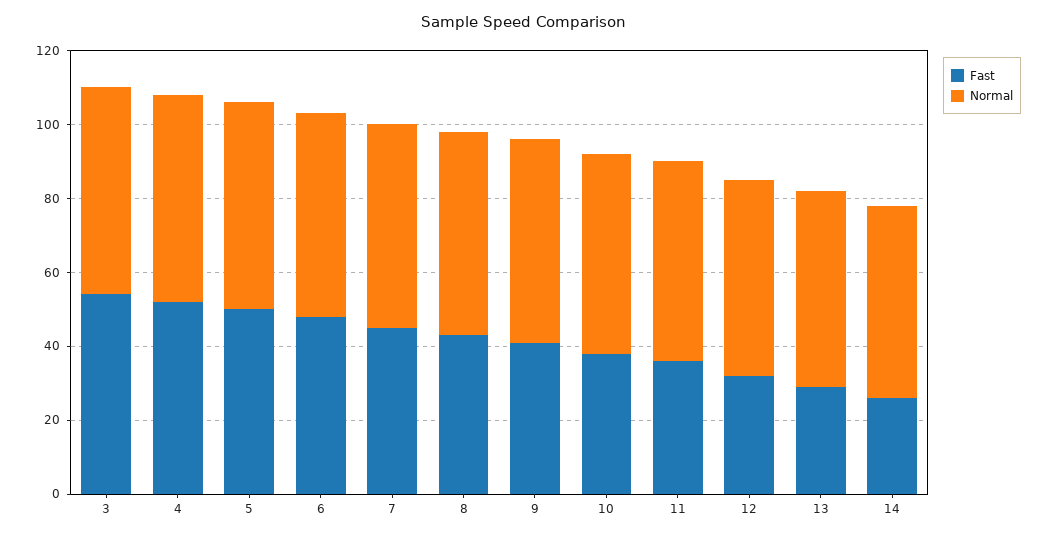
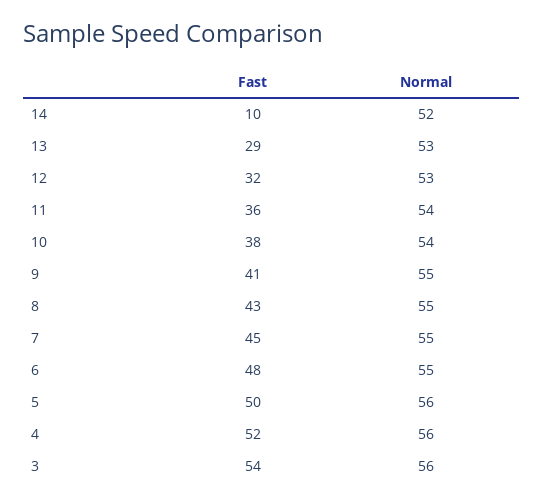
  {
    "Fast": {
      "3": 54,
      "4": 52,
      "5": 50,
      "6": 48,
      "7": 45,
      "8": 43,
      "9": 41,
      "10": 38,
      "11": 36,
      "12": 32,
      "13": 29,
-     "14": 25
+     "14": 10
    },
    "Normal": {
      "3": 56,
      "4": 56,
      "5": 56,
      "6": 55,
      "7": 55,
      "8": 55,
      "9": 55,
      "10": 54,
      "11": 54,
      "12": 53,
      "13": 53,
      "14": 52
    }
  }

